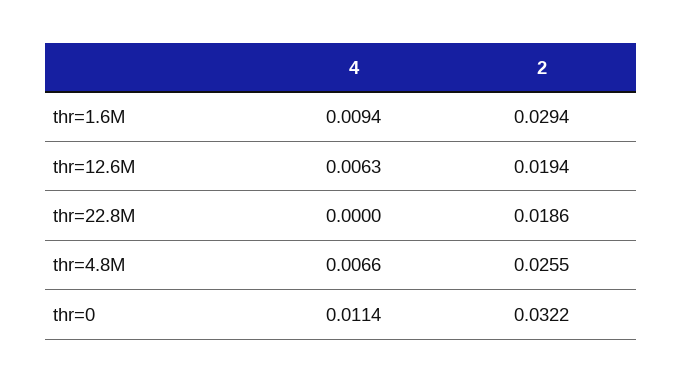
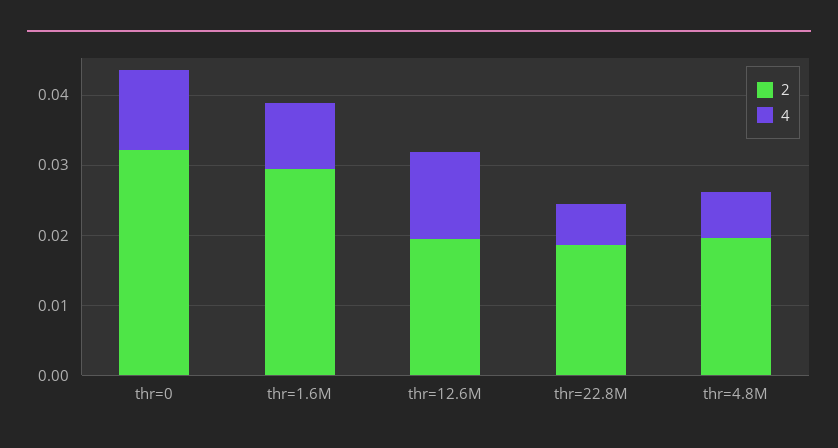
  {
    "4": {
      "thr=1.6M": 0.0094,
-     "thr=12.6M": 0.0063,
+     "thr=12.6M": 0.012,
-     "thr=22.8M": 0,
+     "thr=22.8M": 0.006,
      "thr=4.8M": 0.0066,
      "thr=0": 0.0114
    },
    "2": {
      "thr=1.6M": 0.0294,
      "thr=12.6M": 0.0194,
      "thr=22.8M": 0.0186,
-     "thr=4.8M": 0.0255,
+     "thr=4.8M": 0.02,
      "thr=0": 0.0322
    }
  }

